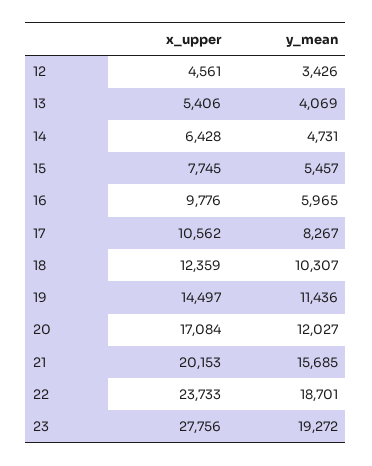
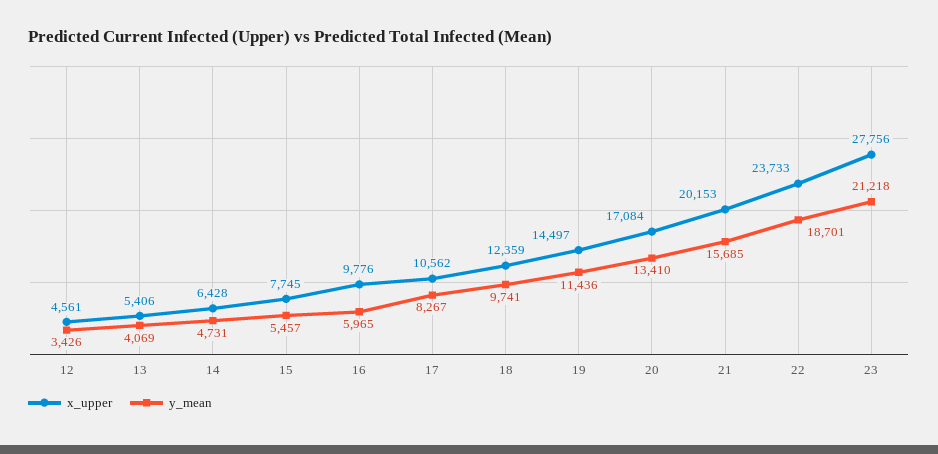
  {
    "x_upper": {
      "12": 4561,
      "13": 5406,
      "14": 6428,
      "15": 7745,
      "16": 9776,
      "17": 10562,
      "18": 12359,
      "19": 14497,
      "20": 17084,
      "21": 20153,
      "22": 23733,
      "23": 27756
    },
    "y_mean": {
      "12": 3426,
      "13": 4069,
      "14": 4731,
      "15": 5457,
      "16": 5965,
      "17": 8267,
-     "18": 10307,
+     "18": 9741,
      "19": 11436,
-     "20": 12027,
+     "20": 13410,
      "21": 15685,
      "22": 18701,
-     "23": 19272
+     "23": 21218
    }
  }

